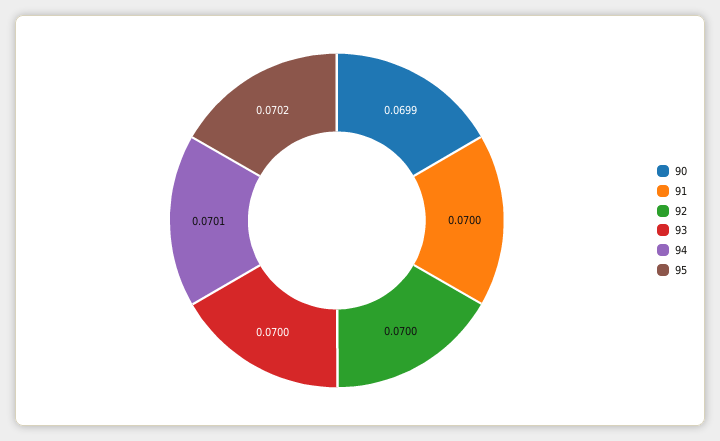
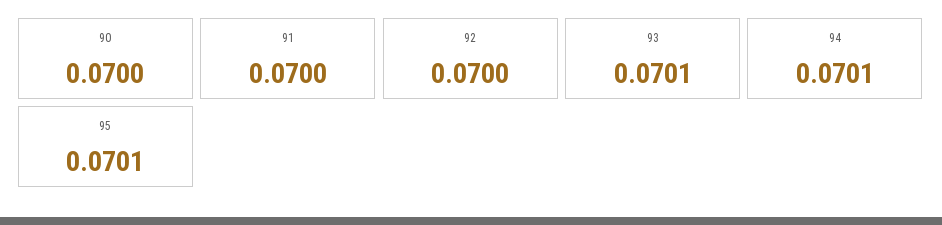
  {
-   "90": 0.0699,
+   "90": 0.07,
    "91": 0.07,
    "92": 0.07,
-   "93": 0.07,
+   "93": 0.0701,
    "94": 0.0701,
-   "95": 0.0702
+   "95": 0.0701
  }

